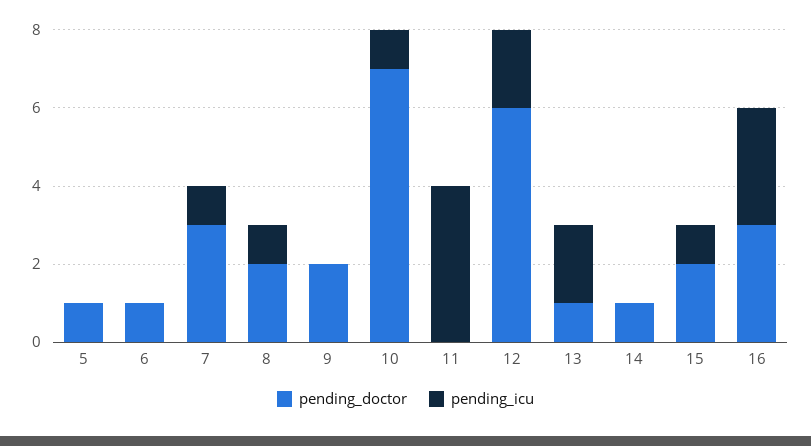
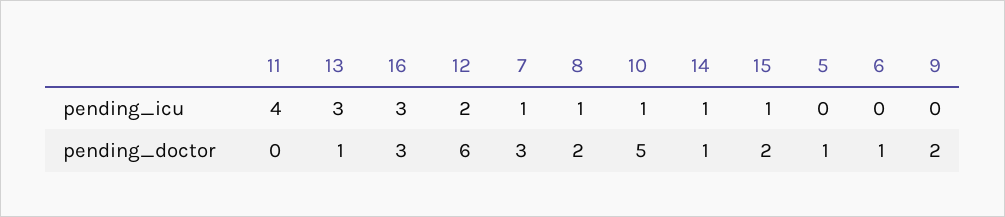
  {
    "pending_doctor": {
      "5": 1,
      "6": 1,
      "7": 3,
      "8": 2,
      "9": 2,
-     "10": 7,
+     "10": 5,
      "11": 0,
      "12": 6,
      "13": 1,
      "14": 1,
      "15": 2,
      "16": 3
    },
    "pending_icu": {
      "5": 0,
      "6": 0,
      "7": 1,
      "8": 1,
      "9": 0,
      "10": 1,
      "11": 4,
      "12": 2,
-     "13": 2,
+     "13": 3,
-     "14": 0,
+     "14": 1,
      "15": 1,
      "16": 3
    }
  }

